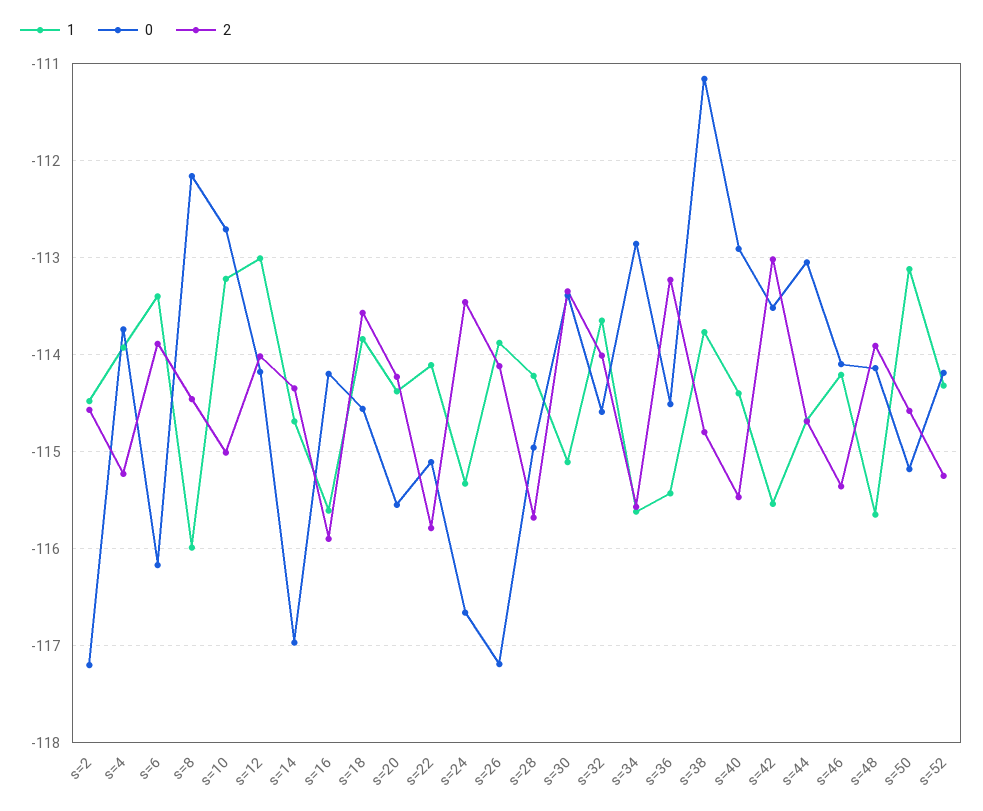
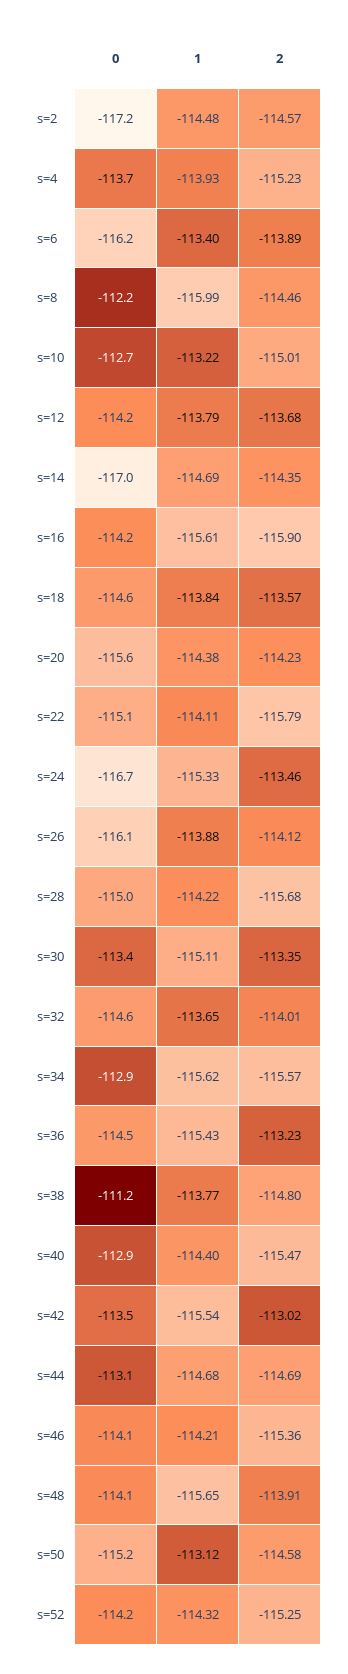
  {
    "1": {
      "s=2": -114.48,
      "s=4": -113.93,
      "s=6": -113.4,
      "s=8": -115.99,
      "s=10": -113.22,
-     "s=12": -113,
+     "s=12": -113.79,
      "s=14": -114.69,
      "s=16": -115.61,
      "s=18": -113.84,
      "s=20": -114.38,
      "s=22": -114.11,
      "s=24": -115.33,
      "s=26": -113.88,
      "s=28": -114.22,
      "s=30": -115.11,
      "s=32": -113.65,
      "s=34": -115.62,
      "s=36": -115.43,
      "s=38": -113.77,
      "s=40": -114.4,
      "s=42": -115.54,
      "s=44": -114.68,
      "s=46": -114.21,
      "s=48": -115.65,
      "s=50": -113.12,
      "s=52": -114.32
    },
    "0": {
      "s=2": -117.2,
      "s=4": -113.7,
      "s=6": -116.2,
      "s=8": -112.2,
      "s=10": -112.7,
      "s=12": -114.2,
      "s=14": -117,
      "s=16": -114.2,
      "s=18": -114.6,
      "s=20": -115.6,
      "s=22": -115.1,
      "s=24": -116.7,
-     "s=26": -117.2,
+     "s=26": -116.1,
      "s=28": -115,
      "s=30": -113.4,
      "s=32": -114.6,
      "s=34": -112.9,
      "s=36": -114.5,
      "s=38": -111.2,
      "s=40": -112.9,
      "s=42": -113.5,
      "s=44": -113.1,
      "s=46": -114.1,
      "s=48": -114.1,
      "s=50": -115.2,
      "s=52": -114.2
    },
    "2": {
      "s=2": -114.57,
      "s=4": -115.23,
      "s=6": -113.89,
      "s=8": -114.46,
      "s=10": -115.01,
-     "s=12": -114,
+     "s=12": -113.68,
      "s=14": -114.35,
      "s=16": -115.9,
      "s=18": -113.57,
      "s=20": -114.23,
      "s=22": -115.79,
      "s=24": -113.46,
      "s=26": -114.12,
      "s=28": -115.68,
      "s=30": -113.35,
      "s=32": -114.01,
      "s=34": -115.57,
      "s=36": -113.23,
      "s=38": -114.8,
      "s=40": -115.47,
      "s=42": -113.02,
      "s=44": -114.69,
      "s=46": -115.36,
      "s=48": -113.91,
      "s=50": -114.58,
      "s=52": -115.25
    }
  }

